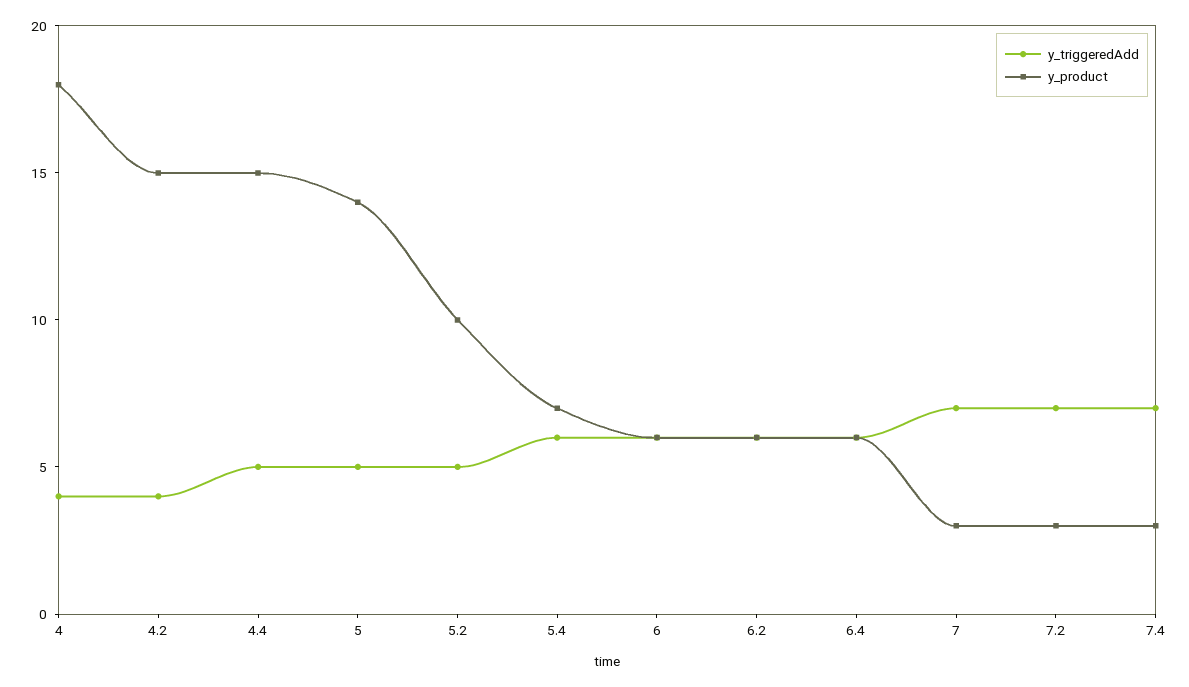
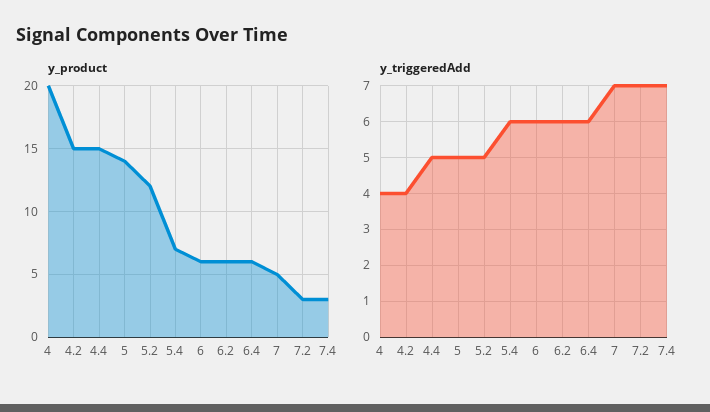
  {
    "y_triggeredAdd": {
      "4": 4,
      "4.2": 4,
      "4.4": 5,
      "5": 5,
      "5.2": 5,
      "5.4": 6,
      "6": 6,
      "6.2": 6,
      "6.4": 6,
      "7": 7,
      "7.2": 7,
      "7.4": 7
    },
    "y_product": {
-     "4": 18,
+     "4": 20,
      "4.2": 15,
      "4.4": 15,
      "5": 14,
-     "5.2": 10,
+     "5.2": 12,
      "5.4": 7,
      "6": 6,
      "6.2": 6,
      "6.4": 6,
-     "7": 3,
+     "7": 5,
      "7.2": 3,
      "7.4": 3
    }
  }

